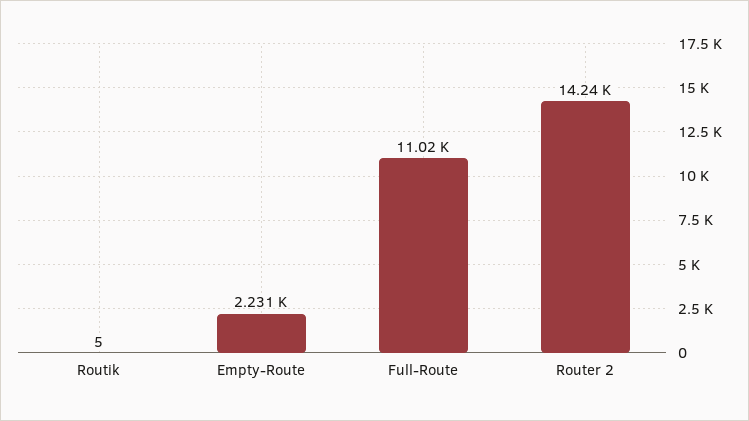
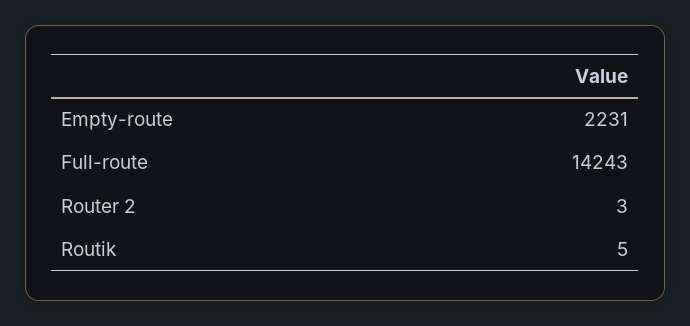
  {
    "Routik": 5,
    "Empty-Route": 2231,
-   "Full-Route": 11020,
+   "Full-Route": 14243,
-   "Router 2": 14240
+   "Router 2": 3
  }

